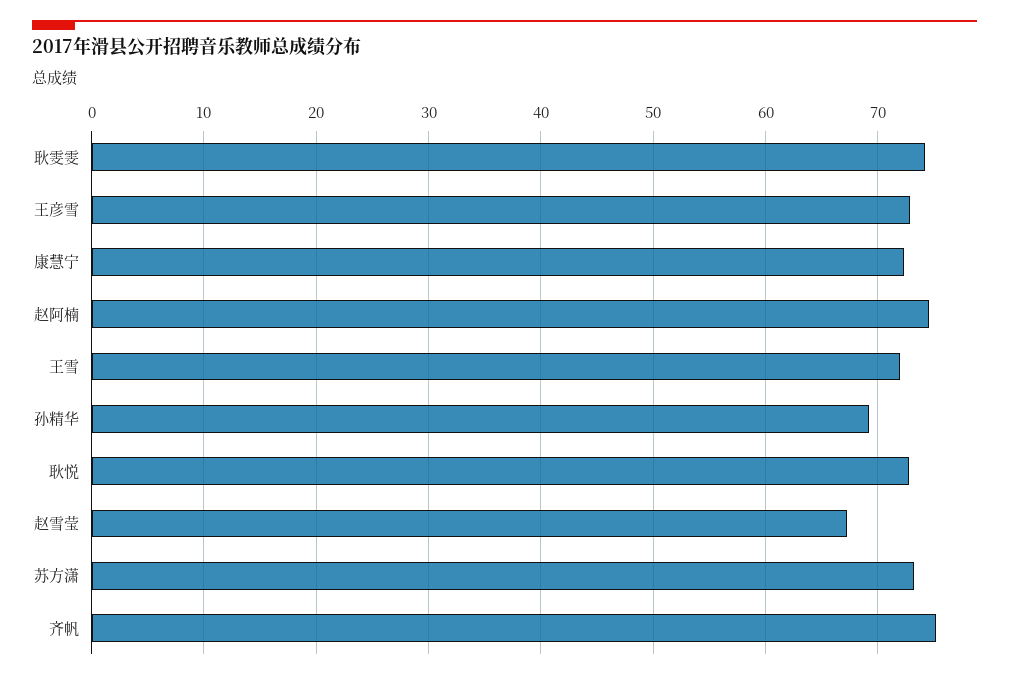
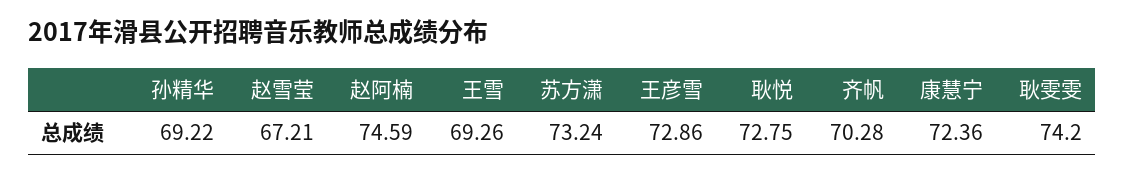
  {
    "耿雯雯": 74.2,
    "王彦雪": 72.86,
    "康慧宁": 72.36,
    "赵阿楠": 74.59,
-   "王雪": 72,
+   "王雪": 69.26,
    "孙精华": 69.22,
    "耿悦": 72.75,
    "赵雪莹": 67.21,
    "苏方潇": 73.24,
-   "齐帆": 75
+   "齐帆": 70.28
  }

